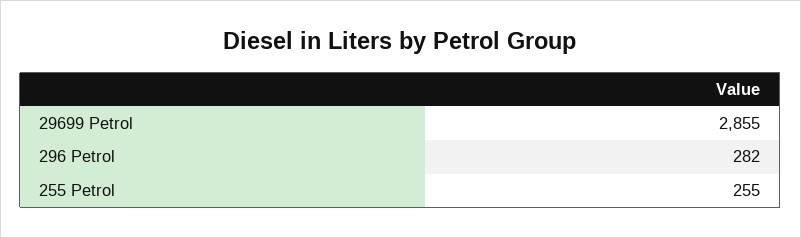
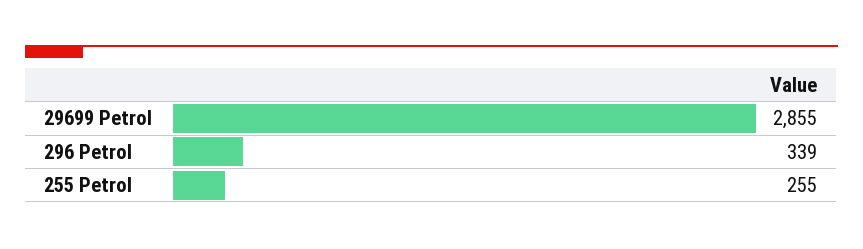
  {
    "29699 Petrol": 2855,
-   "296 Petrol": 282,
+   "296 Petrol": 339,
    "255 Petrol": 255
  }

